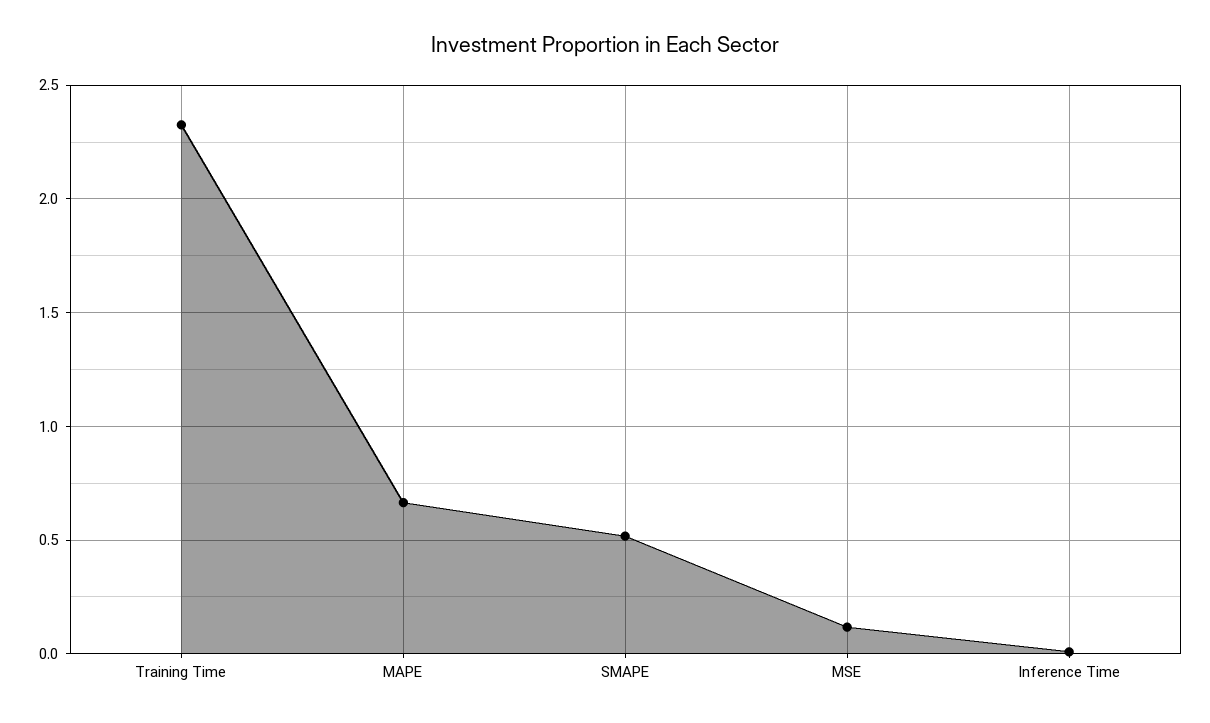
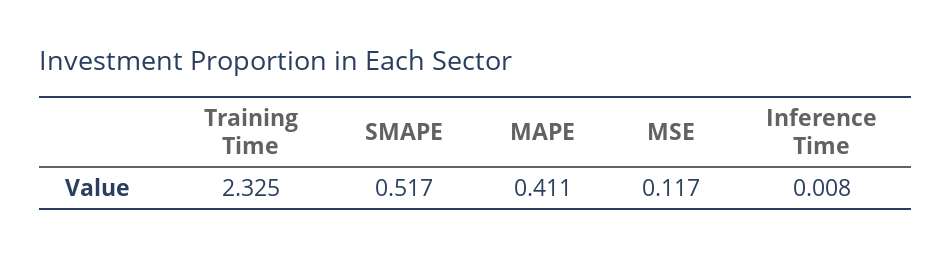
  {
    "Training Time": 2.325,
-   "MAPE": 0.65,
+   "MAPE": 0.411,
    "SMAPE": 0.517,
    "MSE": 0.117,
    "Inference Time": 0.008
  }

